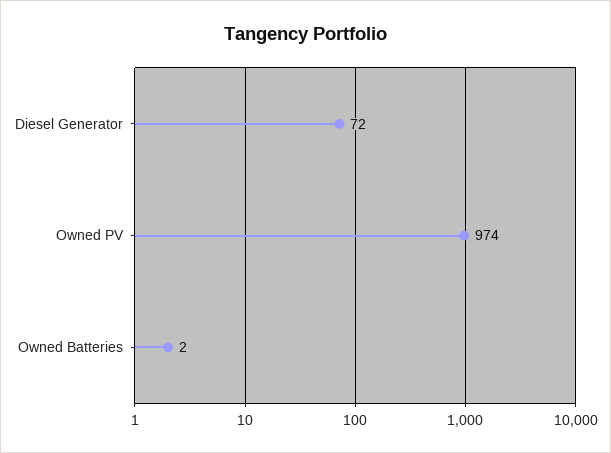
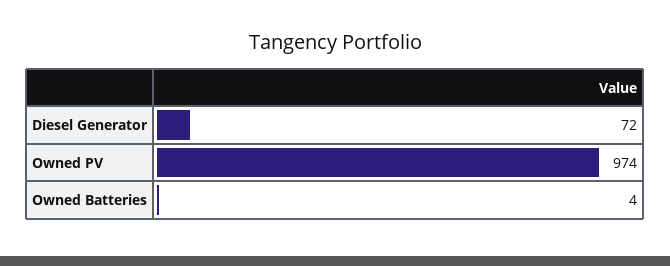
  {
    "Diesel Generator": 72,
    "Owned PV": 974,
-   "Owned Batteries": 2
+   "Owned Batteries": 4
  }

